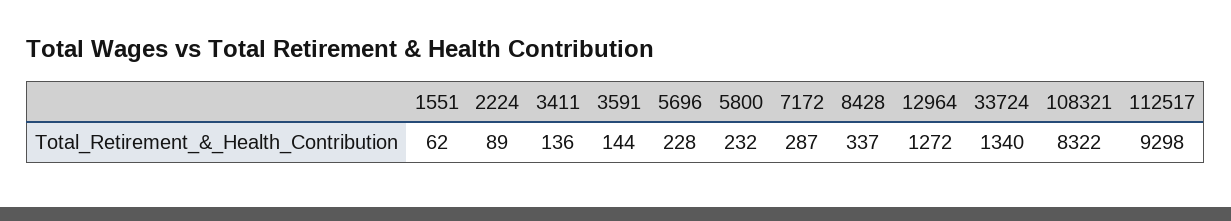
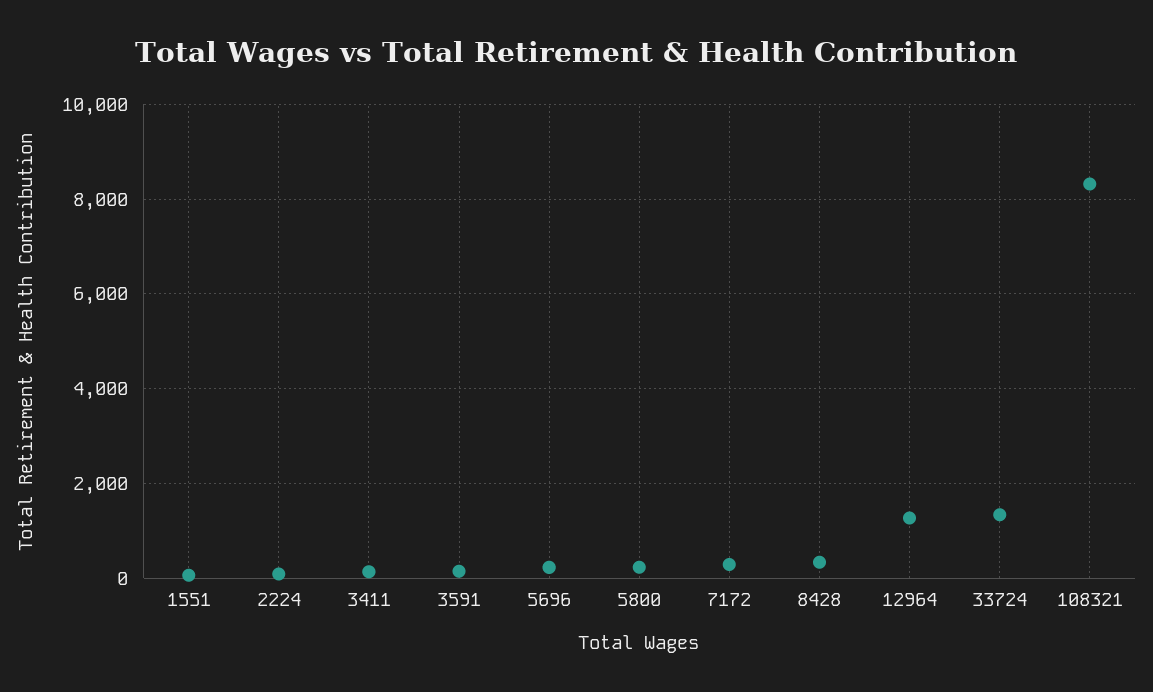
  {
    "1551": 62,
    "2224": 89,
    "3411": 136,
    "3591": 144,
    "5696": 228,
    "5800": 232,
    "7172": 287,
    "8428": 337,
    "12964": 1272,
    "33724": 1340,
-   "108321": 8322,
+   "108321": 8322
-   "112517": 9298
  }

